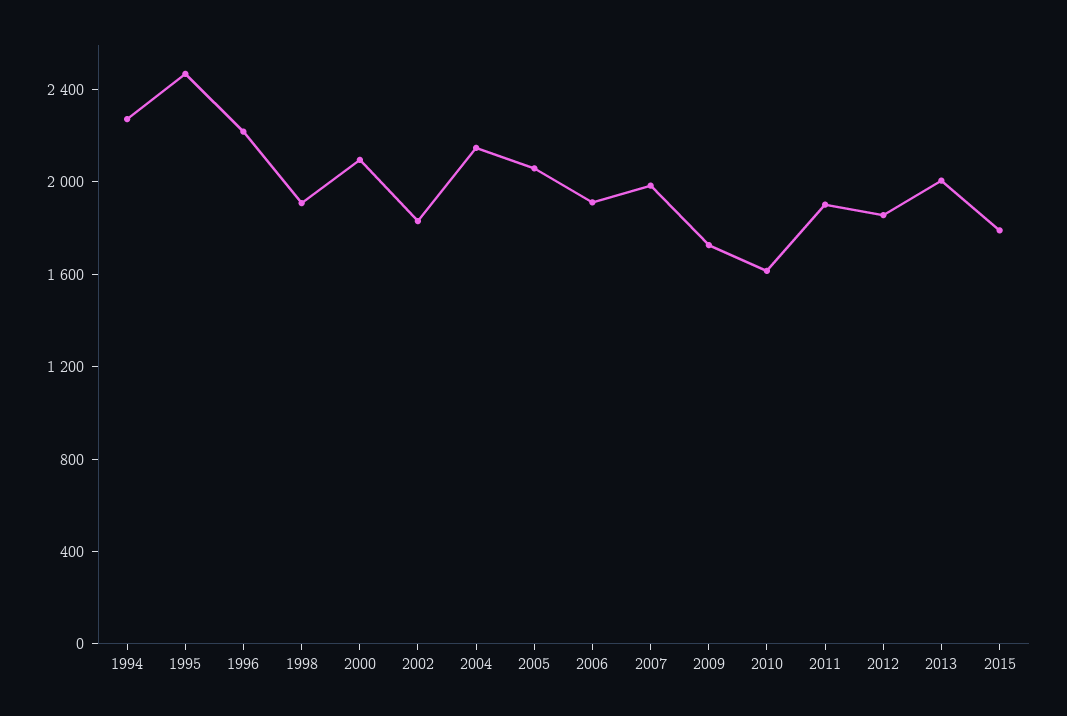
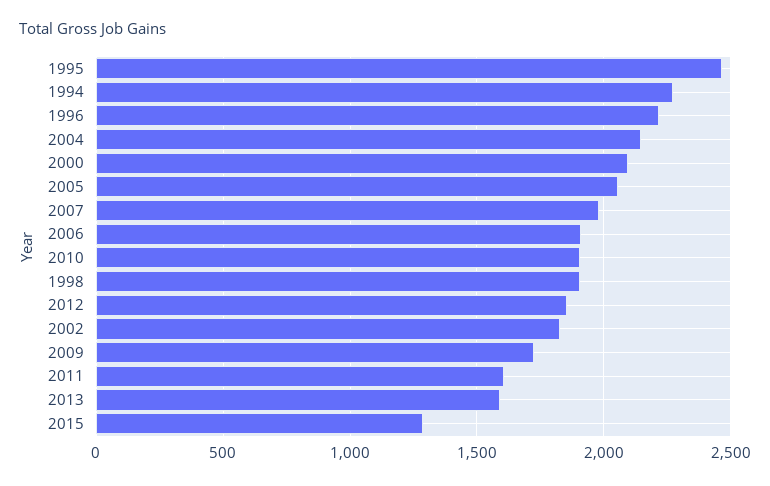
  {
    "1994": 2250,
    "1995": 2450,
    "1996": 2200,
    "1998": 1900,
    "2000": 2100,
    "2002": 1850,
    "2004": 2150,
    "2005": 2050,
    "2006": 1900,
    "2007": 2000,
    "2009": 1750,
-   "2010": 1600,
+   "2010": 1900,
-   "2011": 1900,
+   "2011": 1600,
    "2012": 1850,
-   "2013": 2000,
+   "2013": 1600,
-   "2015": 1800
+   "2015": 1300
  }

